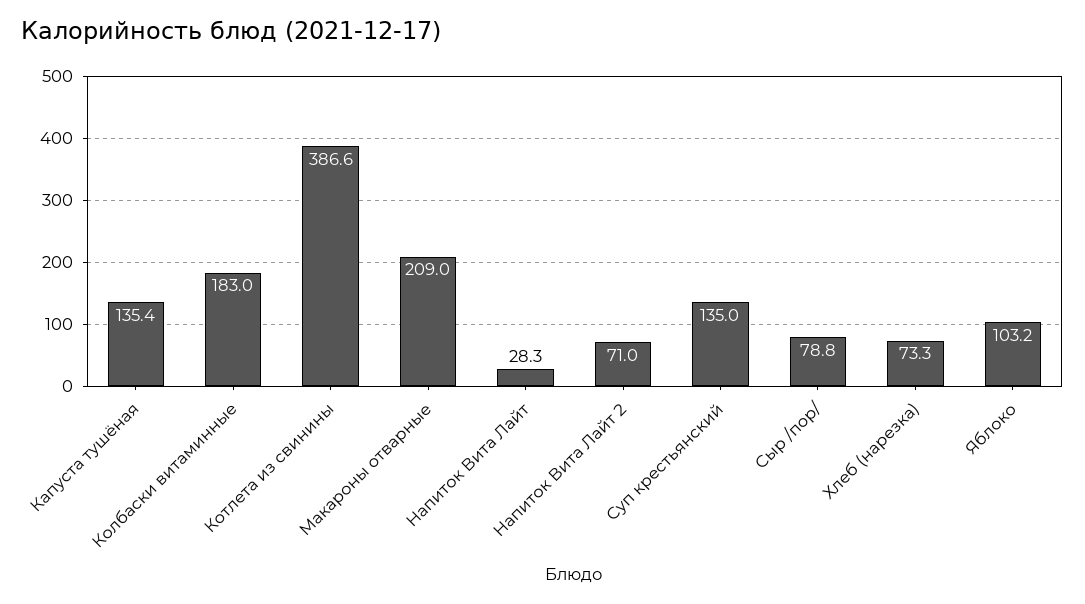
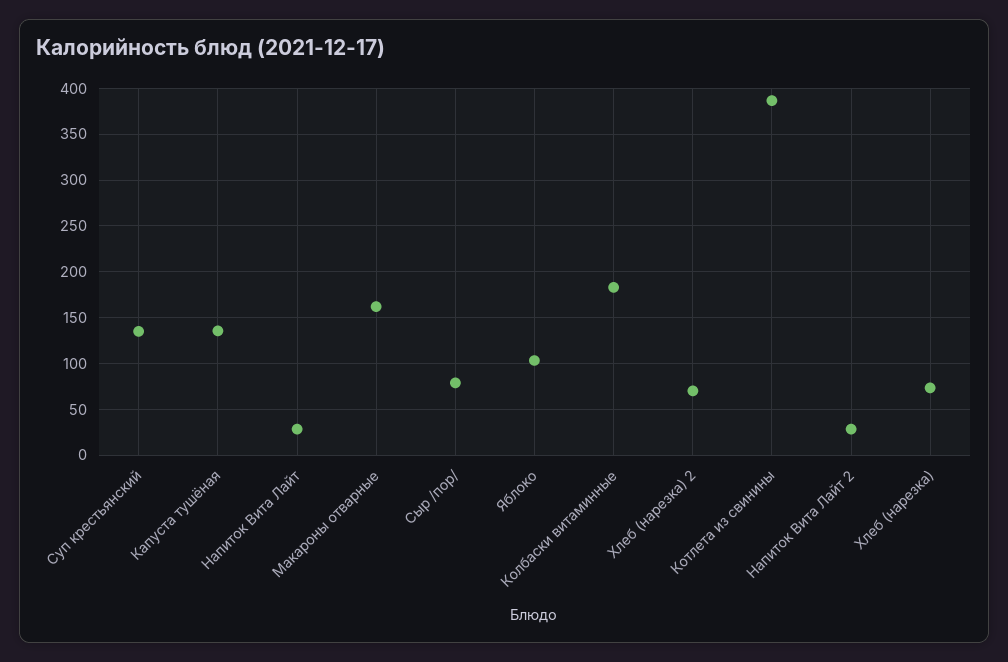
  {
    "Капуста тушёная": 135.4,
    "Колбаски витаминные": 183,
    "Котлета из свинины": 386.6,
-   "Макароны отварные": 209,
+   "Макароны отварные": 160,
    "Напиток Вита Лайт": 28.3,
-   "Напиток Вита Лайт 2": 71,
+   "Напиток Вита Лайт 2": 30,
    "Суп крестьянский": 135,
    "Сыр /пор/": 78.8,
    "Хлеб (нарезка)": 73.3,
-   "Яблоко": 103.2
+   "Яблоко": 103.2,
+   "Хлеб (нарезка) 2": 70
  }

